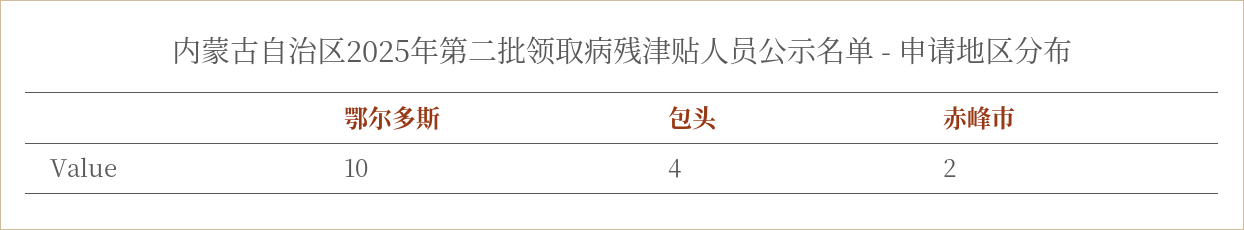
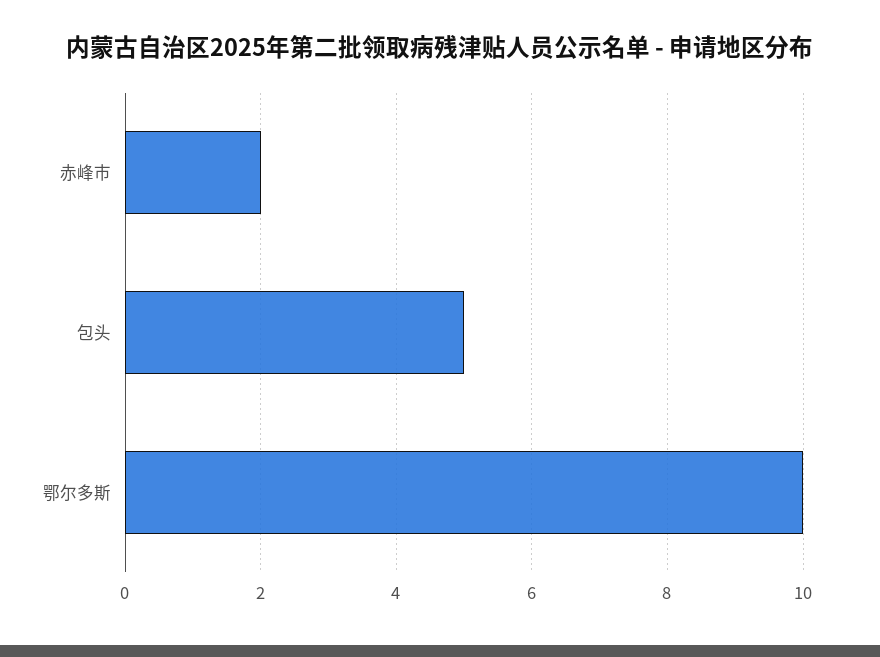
  {
    "鄂尔多斯": 10,
-   "包头": 4,
+   "包头": 5,
    "赤峰市": 2
  }

